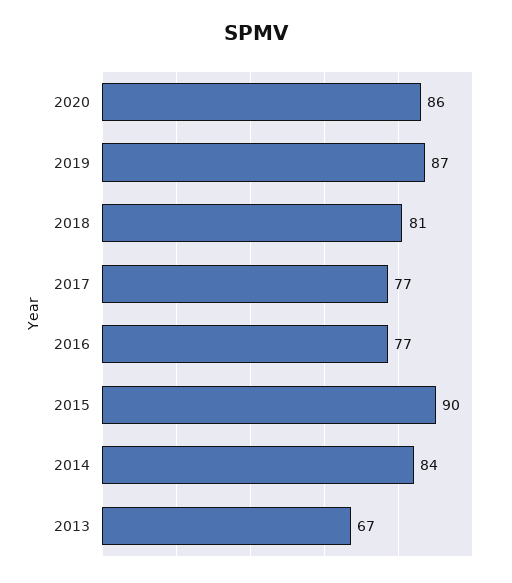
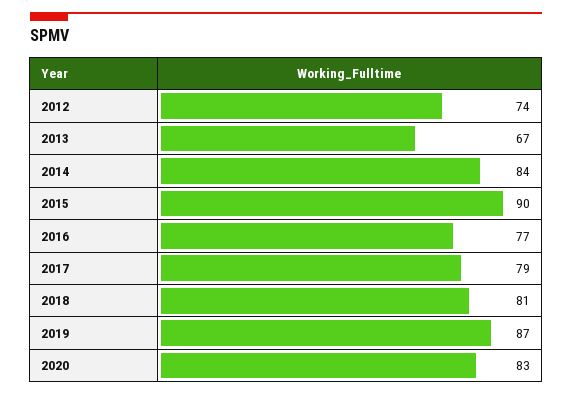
  {
-   "2020": 86,
+   "2020": 83,
    "2019": 87,
    "2018": 81,
-   "2017": 77,
+   "2017": 79,
    "2016": 77,
    "2015": 90,
    "2014": 84,
-   "2013": 67
+   "2013": 67,
+   "2012": 74
  }

